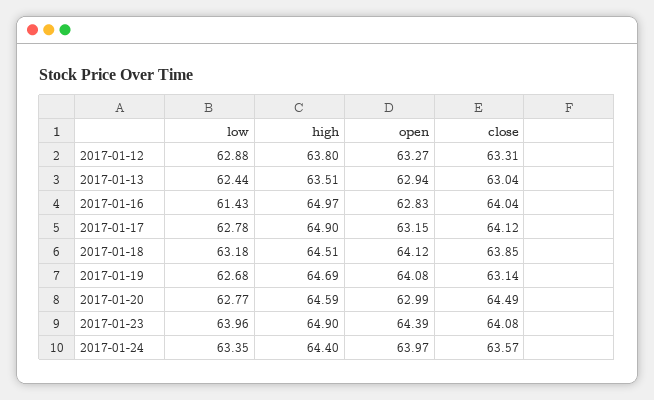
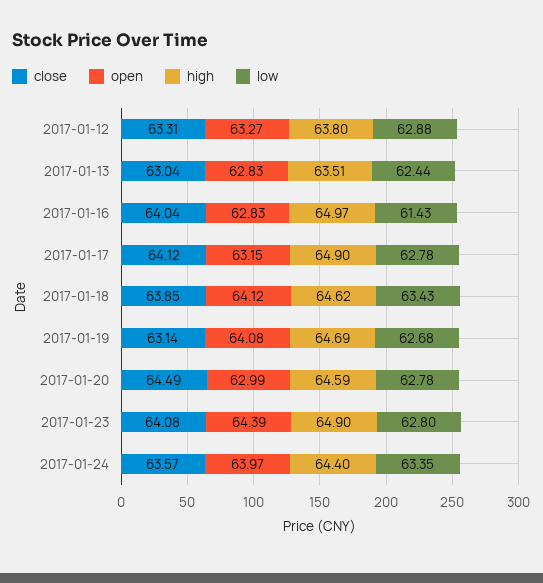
  {
    "low": {
      "2017-01-12": 62.88,
      "2017-01-13": 62.44,
      "2017-01-16": 61.43,
      "2017-01-17": 62.78,
-     "2017-01-18": 63.18,
+     "2017-01-18": 63.43,
      "2017-01-19": 62.68,
-     "2017-01-20": 62.77,
+     "2017-01-20": 62.78,
-     "2017-01-23": 63.96,
+     "2017-01-23": 62.8,
      "2017-01-24": 63.35
    },
    "high": {
      "2017-01-12": 63.8,
      "2017-01-13": 63.51,
      "2017-01-16": 64.97,
      "2017-01-17": 64.9,
-     "2017-01-18": 64.51,
+     "2017-01-18": 64.62,
      "2017-01-19": 64.69,
      "2017-01-20": 64.59,
      "2017-01-23": 64.9,
      "2017-01-24": 64.4
    },
    "open": {
      "2017-01-12": 63.27,
-     "2017-01-13": 62.94,
+     "2017-01-13": 62.83,
      "2017-01-16": 62.83,
      "2017-01-17": 63.15,
      "2017-01-18": 64.12,
      "2017-01-19": 64.08,
      "2017-01-20": 62.99,
      "2017-01-23": 64.39,
      "2017-01-24": 63.97
    },
    "close": {
      "2017-01-12": 63.31,
      "2017-01-13": 63.04,
      "2017-01-16": 64.04,
      "2017-01-17": 64.12,
      "2017-01-18": 63.85,
      "2017-01-19": 63.14,
      "2017-01-20": 64.49,
      "2017-01-23": 64.08,
      "2017-01-24": 63.57
    }
  }

